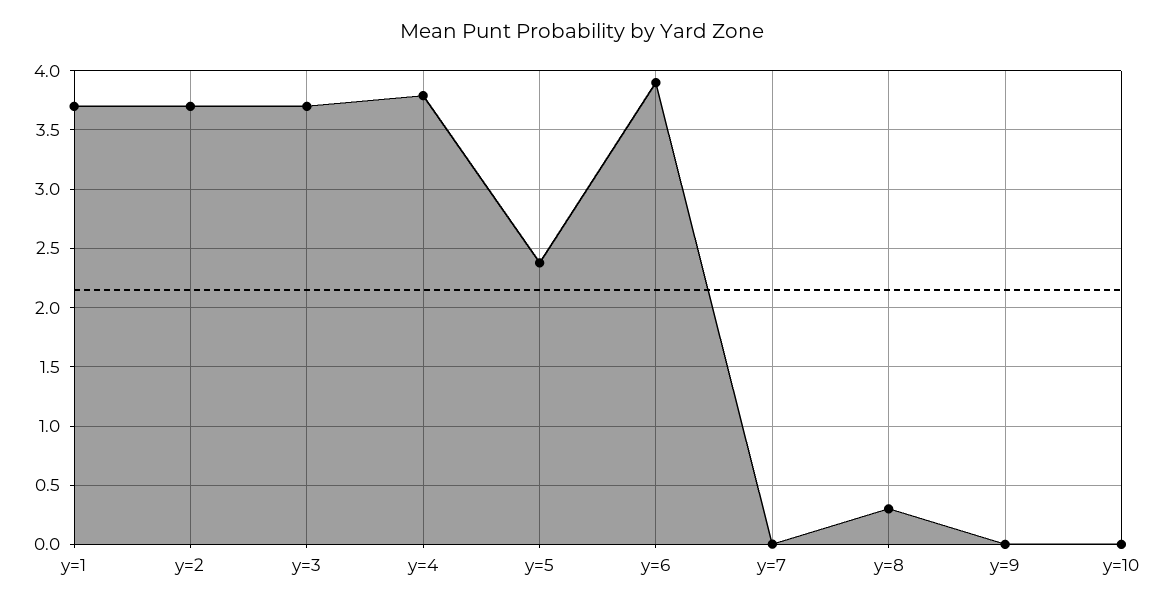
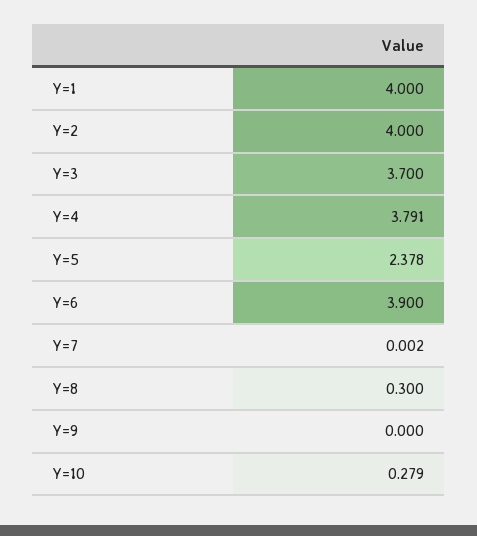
  {
-   "y=1": 3.7,
+   "y=1": 4,
-   "y=2": 3.7,
+   "y=2": 4,
    "y=3": 3.7,
    "y=4": 3.791,
    "y=5": 2.378,
    "y=6": 3.9,
    "y=7": 0.002,
    "y=8": 0.3,
    "y=9": 0,
-   "y=10": 0
+   "y=10": 0.279
  }

